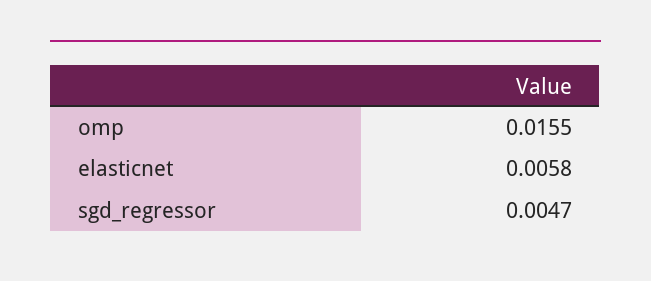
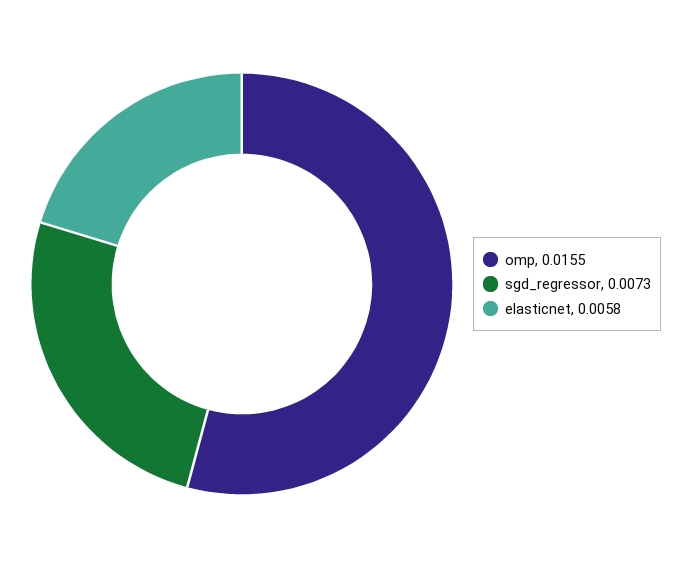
  {
    "omp": 0.0155,
    "elasticnet": 0.0058,
-   "sgd_regressor": 0.0047
+   "sgd_regressor": 0.0073
  }

